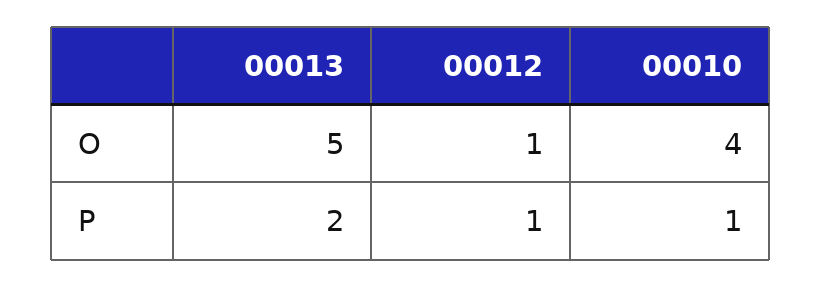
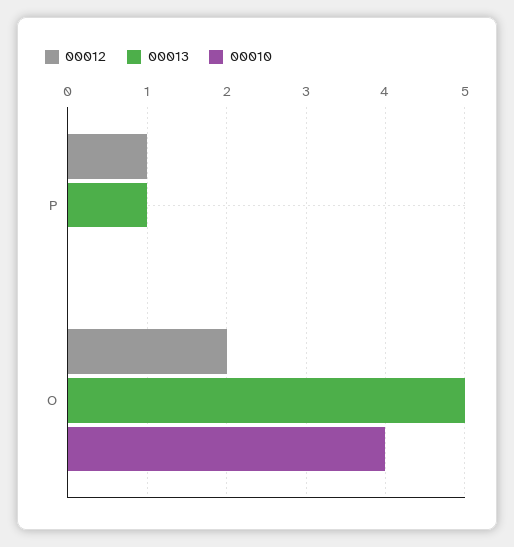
  {
    "00013": {
      "O": 5,
-     "P": 2
+     "P": 1
    },
    "00012": {
-     "O": 1,
+     "O": 2,
      "P": 1
    },
    "00010": {
      "O": 4,
-     "P": 1
+     "P": 0
    }
  }

